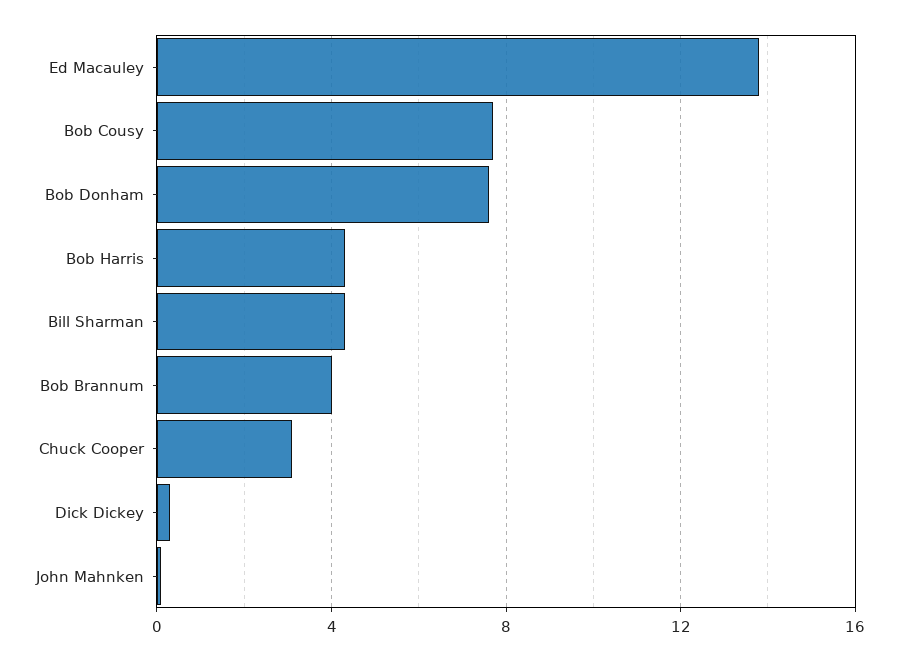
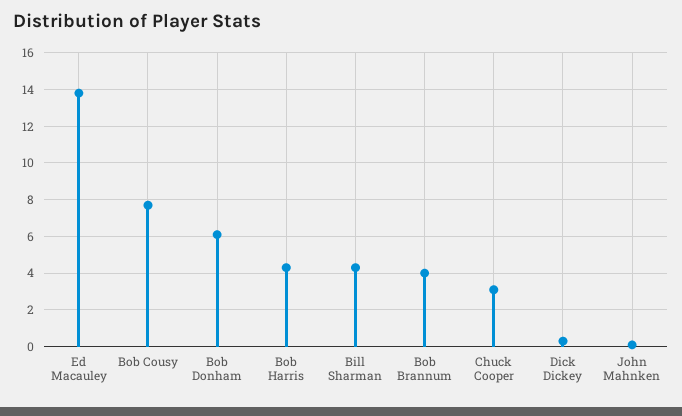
  {
    "Ed Macauley": 14,
    "Bob Cousy": 7.5,
-   "Bob Donham": 7.5,
+   "Bob Donham": 6,
    "Bob Harris": 4.5,
    "Bill Sharman": 4.5,
    "Bob Brannum": 4,
    "Chuck Cooper": 3,
    "Dick Dickey": 0.5,
    "John Mahnken": 0
  }

